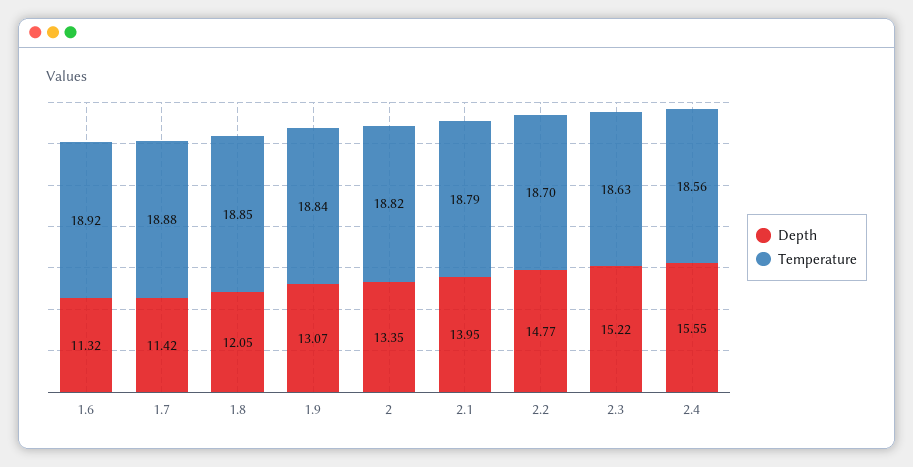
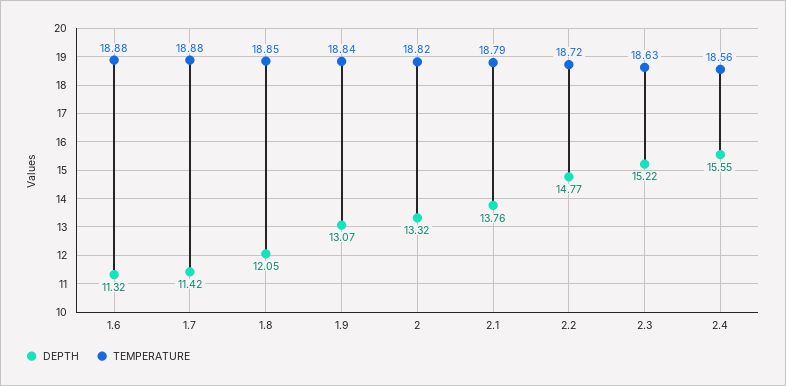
  {
    "Depth": {
      "1.6": 11.32,
      "1.7": 11.42,
      "1.8": 12.05,
      "1.9": 13.07,
-     "2": 13.35,
+     "2": 13.32,
-     "2.1": 13.95,
+     "2.1": 13.76,
      "2.2": 14.77,
      "2.3": 15.22,
      "2.4": 15.55
    },
    "Temperature": {
-     "1.6": 18.92,
+     "1.6": 18.88,
      "1.7": 18.88,
      "1.8": 18.85,
      "1.9": 18.84,
      "2": 18.82,
      "2.1": 18.79,
-     "2.2": 18.7,
+     "2.2": 18.72,
      "2.3": 18.63,
      "2.4": 18.56
    }
  }

